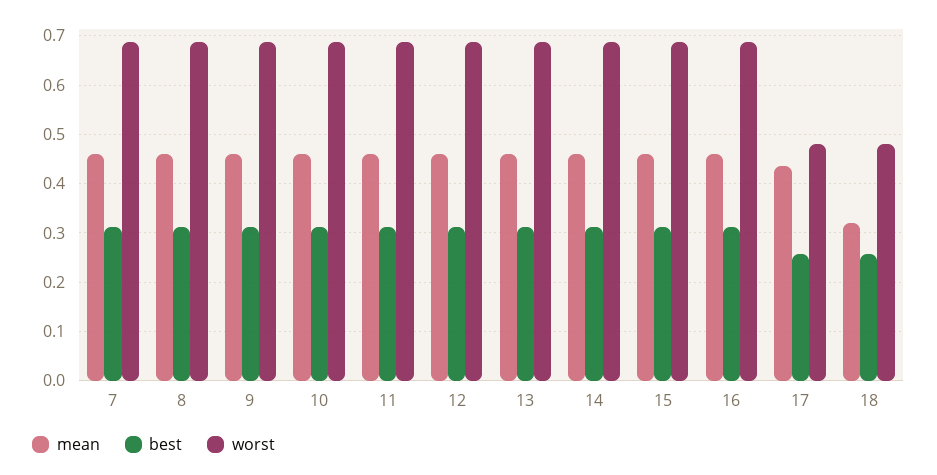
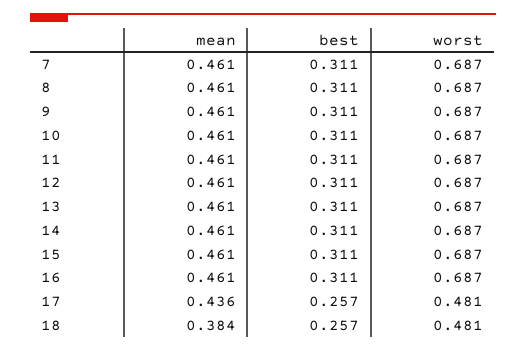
  {
    "mean": {
      "7": 0.461,
      "8": 0.461,
      "9": 0.461,
      "10": 0.461,
      "11": 0.461,
      "12": 0.461,
      "13": 0.461,
      "14": 0.461,
      "15": 0.461,
      "16": 0.461,
      "17": 0.436,
-     "18": 0.32
+     "18": 0.384
    },
    "best": {
      "7": 0.311,
      "8": 0.311,
      "9": 0.311,
      "10": 0.311,
      "11": 0.311,
      "12": 0.311,
      "13": 0.311,
      "14": 0.311,
      "15": 0.311,
      "16": 0.311,
      "17": 0.257,
      "18": 0.257
    },
    "worst": {
      "7": 0.687,
      "8": 0.687,
      "9": 0.687,
      "10": 0.687,
      "11": 0.687,
      "12": 0.687,
      "13": 0.687,
      "14": 0.687,
      "15": 0.687,
      "16": 0.687,
      "17": 0.481,
      "18": 0.481
    }
  }

